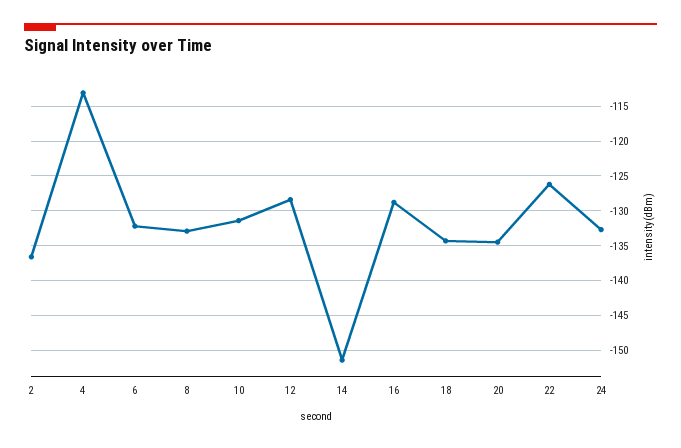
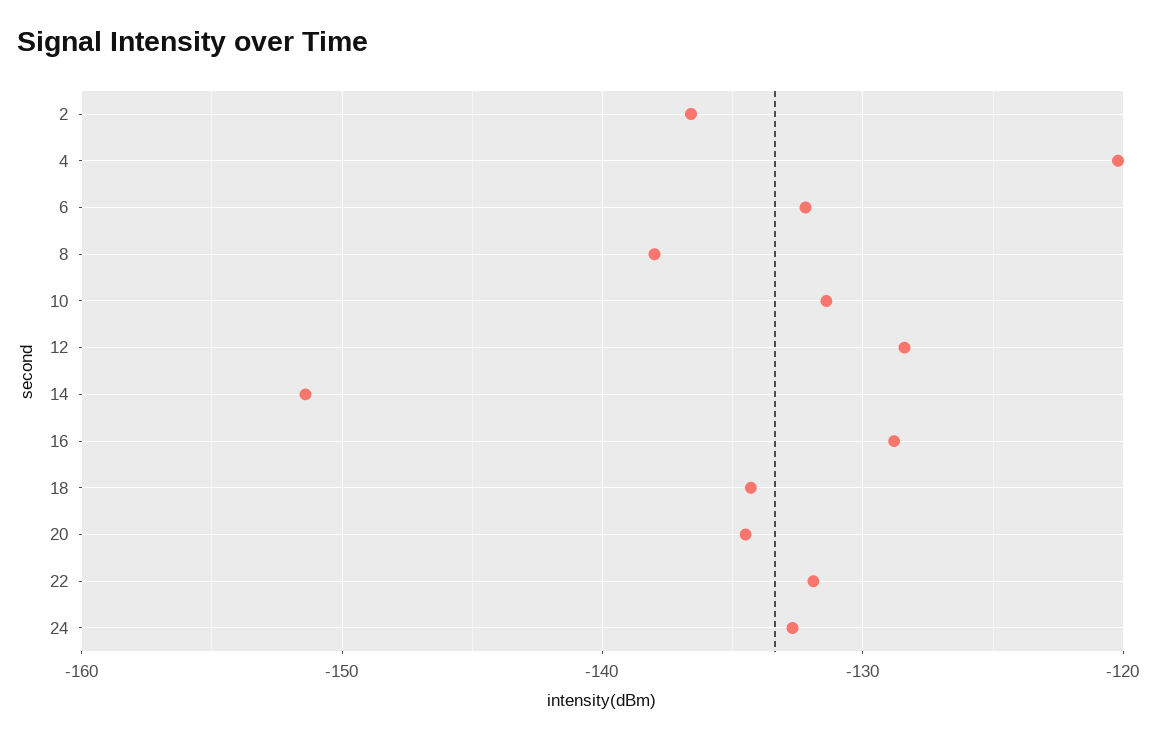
  {
    "2": -137,
-   "4": -113,
+   "4": -120,
    "6": -132,
-   "8": -133,
+   "8": -138,
    "10": -131,
    "12": -128,
    "14": -151,
    "16": -129,
    "18": -134,
    "20": -135,
-   "22": -126,
+   "22": -132,
    "24": -133
  }

